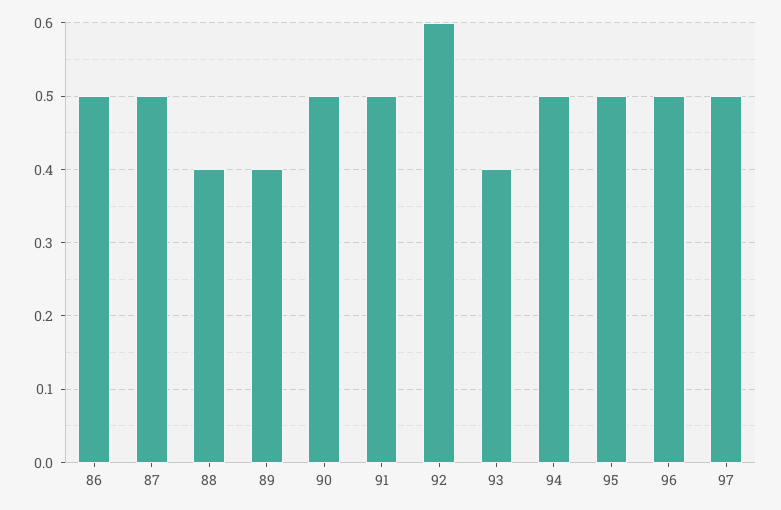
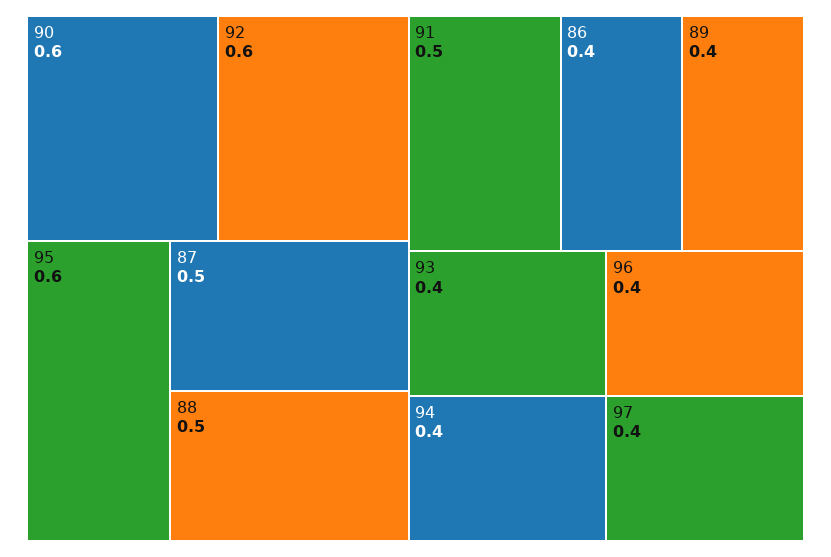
  {
-   "86": 0.5,
+   "86": 0.4,
    "87": 0.5,
-   "88": 0.4,
+   "88": 0.5,
    "89": 0.4,
-   "90": 0.5,
+   "90": 0.6,
    "91": 0.5,
    "92": 0.6,
    "93": 0.4,
-   "94": 0.5,
+   "94": 0.4,
-   "95": 0.5,
+   "95": 0.6,
-   "96": 0.5,
+   "96": 0.4,
-   "97": 0.5
+   "97": 0.4
  }

